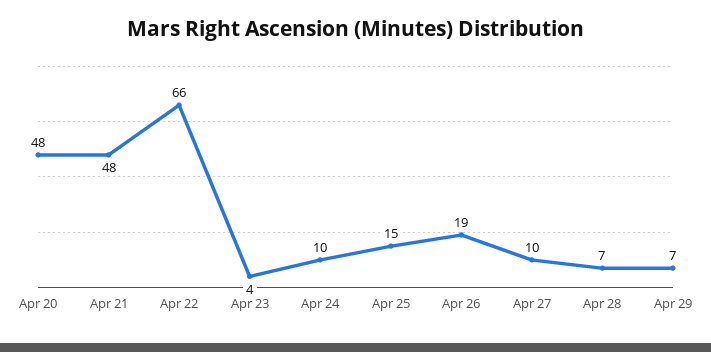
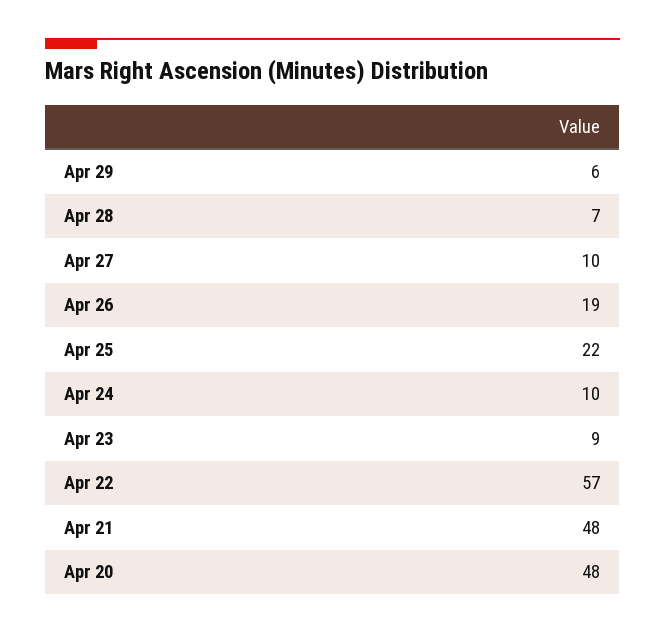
  {
    "Apr 20": 48,
    "Apr 21": 48,
-   "Apr 22": 66,
+   "Apr 22": 57,
-   "Apr 23": 4,
+   "Apr 23": 9,
    "Apr 24": 10,
-   "Apr 25": 15,
+   "Apr 25": 22,
    "Apr 26": 19,
    "Apr 27": 10,
    "Apr 28": 7,
-   "Apr 29": 7
+   "Apr 29": 6
  }

